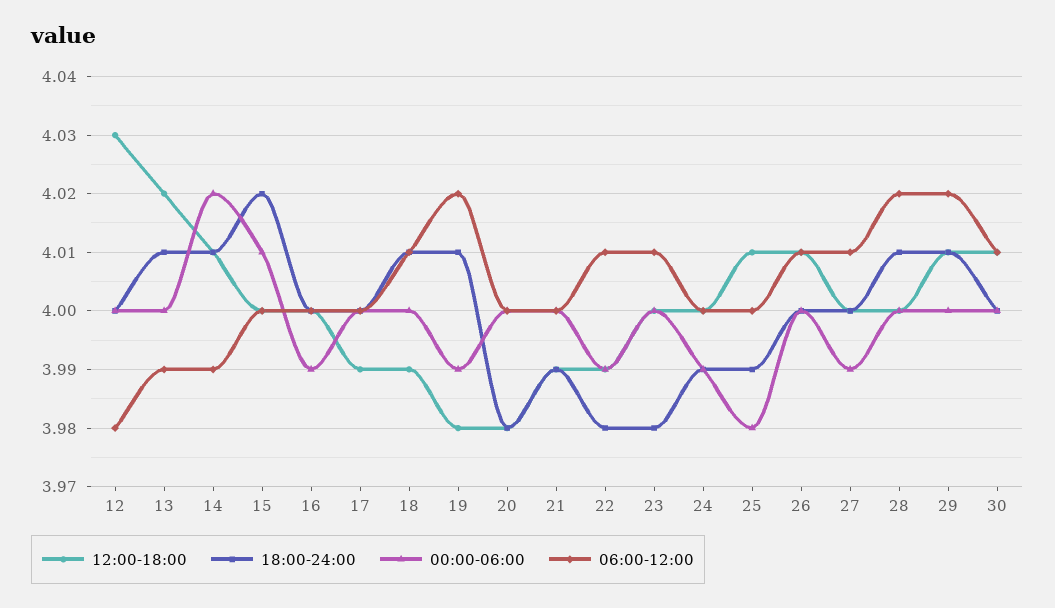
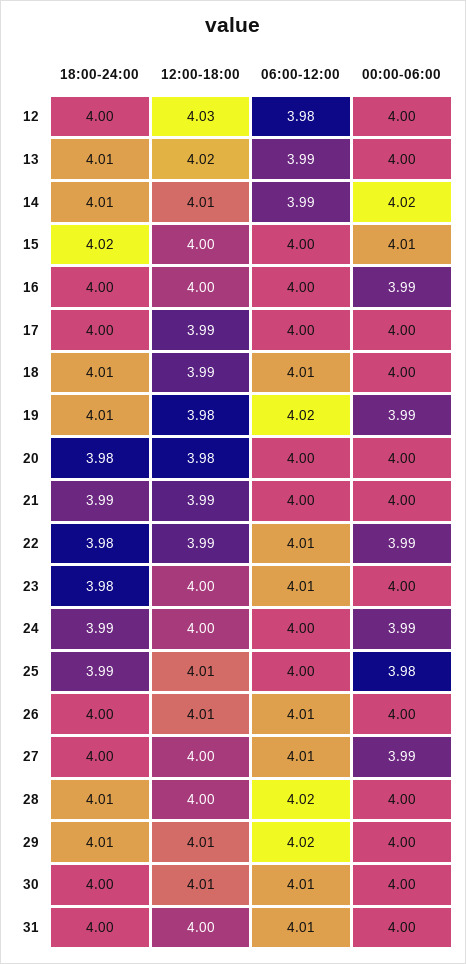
  {
    "12:00-18:00": {
      "12": 4.03,
      "13": 4.02,
      "14": 4.01,
      "15": 4,
      "16": 4,
      "17": 3.99,
      "18": 3.99,
      "19": 3.98,
      "20": 3.98,
      "21": 3.99,
      "22": 3.99,
      "23": 4,
      "24": 4,
      "25": 4.01,
      "26": 4.01,
      "27": 4,
      "28": 4,
      "29": 4.01,
-     "30": 4.01
+     "30": 4.01,
+     "31": 4
    },
    "18:00-24:00": {
      "12": 4,
      "13": 4.01,
      "14": 4.01,
      "15": 4.02,
      "16": 4,
      "17": 4,
      "18": 4.01,
      "19": 4.01,
      "20": 3.98,
      "21": 3.99,
      "22": 3.98,
      "23": 3.98,
      "24": 3.99,
      "25": 3.99,
      "26": 4,
      "27": 4,
      "28": 4.01,
      "29": 4.01,
-     "30": 4
+     "30": 4,
+     "31": 4
    },
    "00:00-06:00": {
      "12": 4,
      "13": 4,
      "14": 4.02,
      "15": 4.01,
      "16": 3.99,
      "17": 4,
      "18": 4,
      "19": 3.99,
      "20": 4,
      "21": 4,
      "22": 3.99,
      "23": 4,
      "24": 3.99,
      "25": 3.98,
      "26": 4,
      "27": 3.99,
      "28": 4,
      "29": 4,
-     "30": 4
+     "30": 4,
+     "31": 4
    },
    "06:00-12:00": {
      "12": 3.98,
      "13": 3.99,
      "14": 3.99,
      "15": 4,
      "16": 4,
      "17": 4,
      "18": 4.01,
      "19": 4.02,
      "20": 4,
      "21": 4,
      "22": 4.01,
      "23": 4.01,
      "24": 4,
      "25": 4,
      "26": 4.01,
      "27": 4.01,
      "28": 4.02,
      "29": 4.02,
-     "30": 4.01
+     "30": 4.01,
+     "31": 4.01
    }
  }

